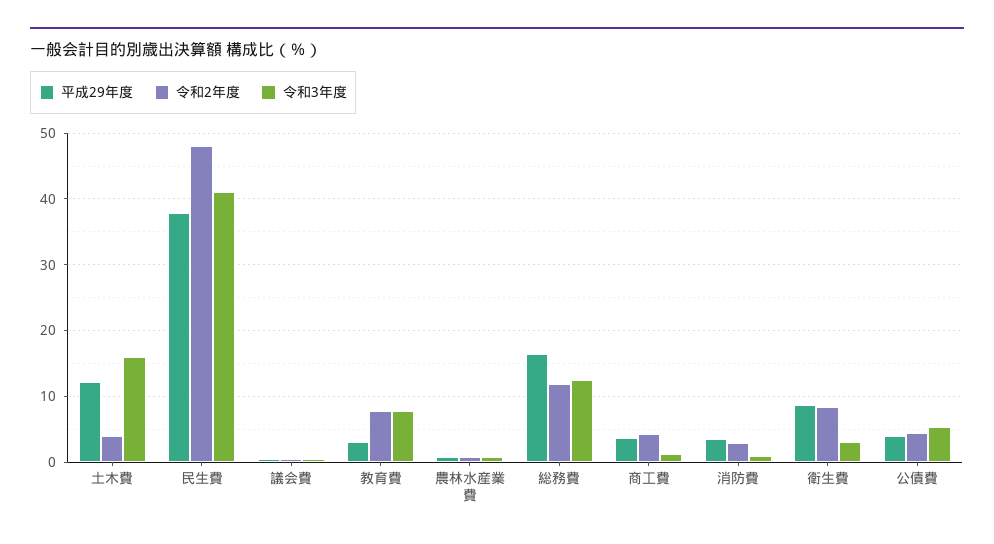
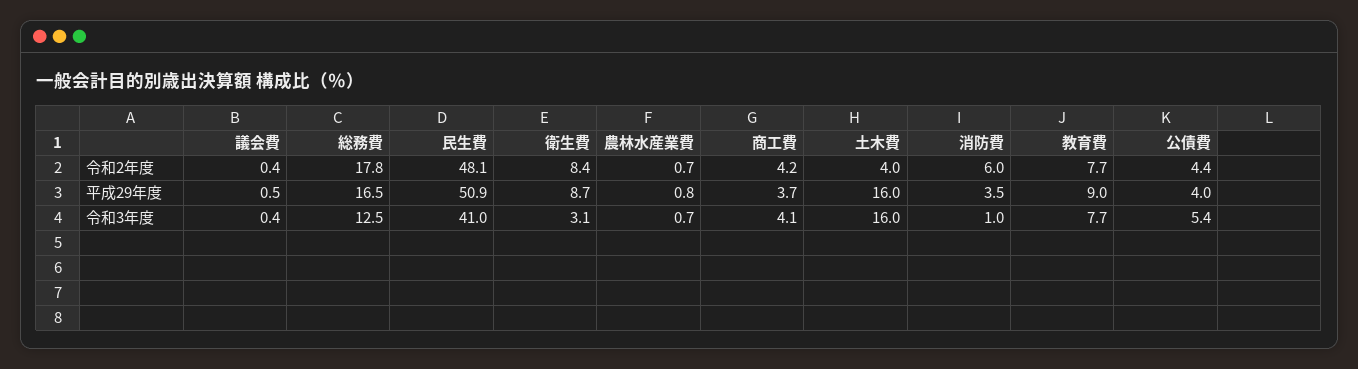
  {
    "平成29年度": {
-     "土木費": 12,
+     "土木費": 16,
-     "民生費": 38,
+     "民生費": 50.9,
      "議会費": 0.5,
-     "教育費": 3,
+     "教育費": 9,
      "農林水産業費": 0.8,
      "総務費": 16.5,
      "商工費": 3.7,
      "消防費": 3.5,
      "衛生費": 8.7,
      "公債費": 4
    },
    "令和2年度": {
      "土木費": 4,
      "民生費": 48.1,
      "議会費": 0.4,
      "教育費": 7.7,
      "農林水産業費": 0.7,
-     "総務費": 12,
+     "総務費": 17.8,
      "商工費": 4.2,
-     "消防費": 3,
+     "消防費": 6,
      "衛生費": 8.4,
      "公債費": 4.4
    },
    "令和3年度": {
      "土木費": 16,
      "民生費": 41,
      "議会費": 0.4,
      "教育費": 7.7,
      "農林水産業費": 0.7,
      "総務費": 12.5,
-     "商工費": 1,
+     "商工費": 4.1,
      "消防費": 1,
      "衛生費": 3.1,
      "公債費": 5.4
    }
  }

